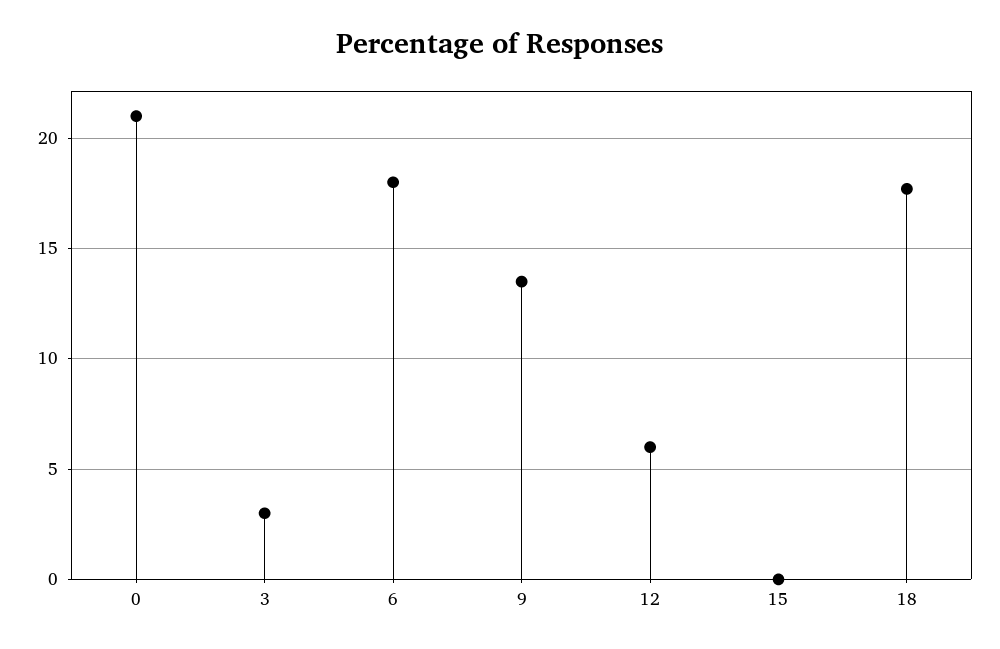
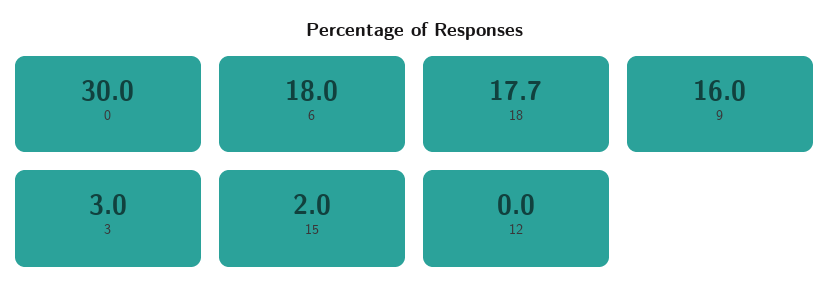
  {
-   "0": 21,
+   "0": 30,
    "3": 3,
    "6": 18,
-   "9": 13.5,
+   "9": 16,
-   "12": 6,
+   "12": 0,
-   "15": 0,
+   "15": 2,
    "18": 17.7
  }

